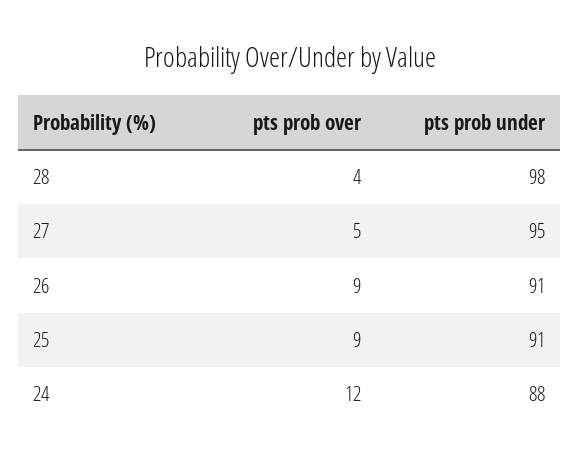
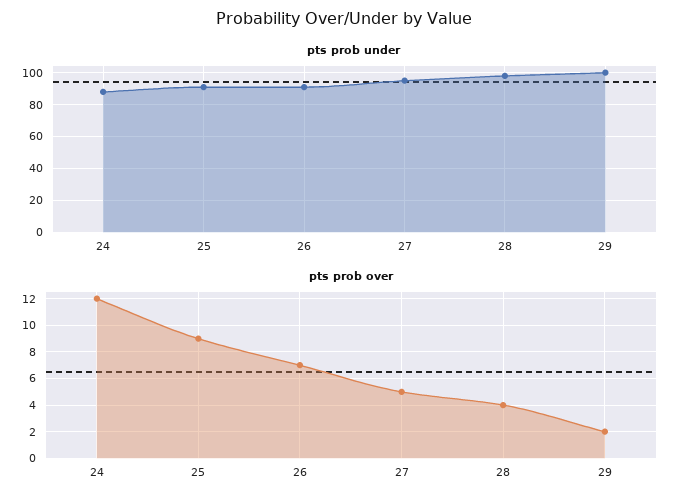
  {
    "pts prob over": {
      "28": 4,
      "27": 5,
-     "26": 9,
+     "26": 7,
      "25": 9,
-     "24": 12
+     "24": 12,
+     "29": 2
    },
    "pts prob under": {
      "28": 98,
      "27": 95,
      "26": 91,
      "25": 91,
-     "24": 88
+     "24": 88,
+     "29": 100
    }
  }

